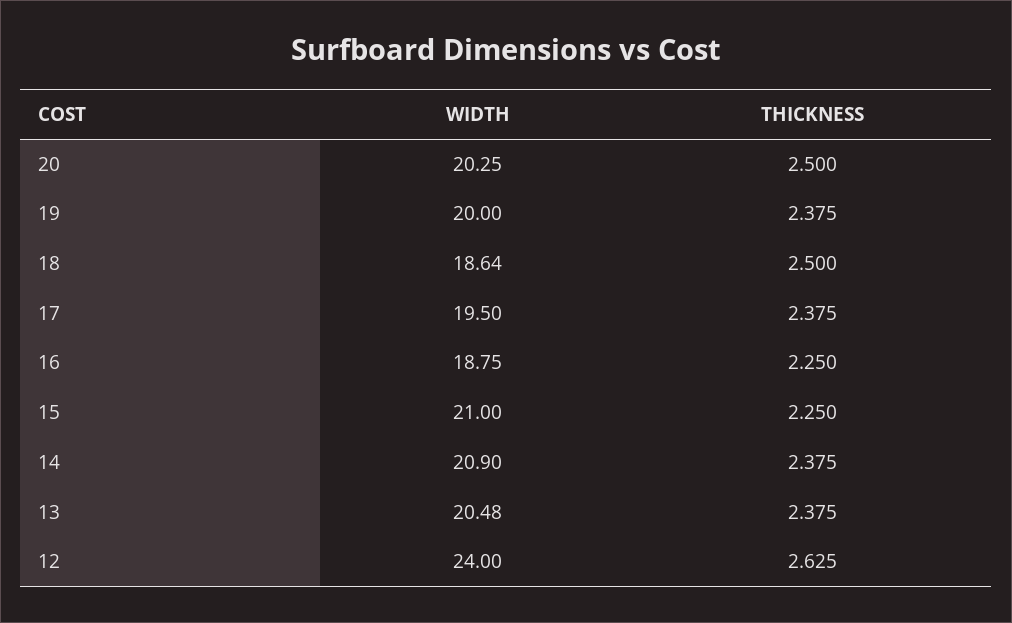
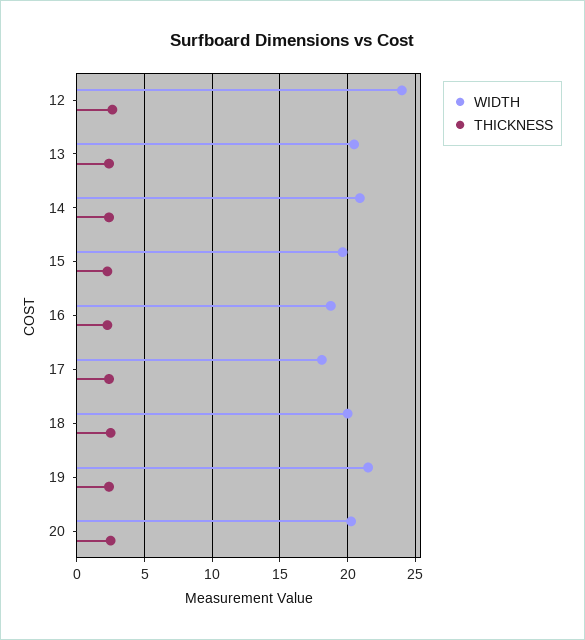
  {
    "WIDTH": {
      "20": 20.25,
-     "19": 20,
+     "19": 21.5,
-     "18": 18.64,
+     "18": 20,
-     "17": 19.5,
+     "17": 18,
      "16": 18.75,
-     "15": 21,
+     "15": 19.5,
      "14": 20.9,
      "13": 20.48,
      "12": 24
    },
    "THICKNESS": {
      "20": 2.5,
      "19": 2.375,
      "18": 2.5,
      "17": 2.375,
      "16": 2.25,
      "15": 2.25,
      "14": 2.375,
      "13": 2.375,
      "12": 2.625
    }
  }

